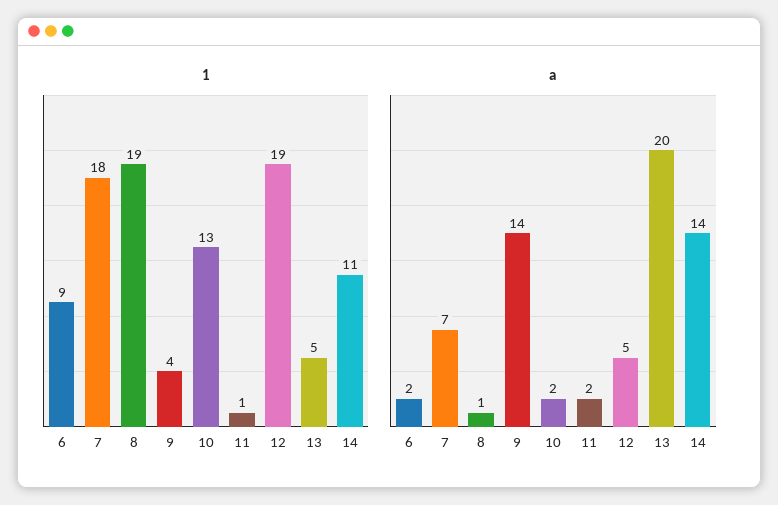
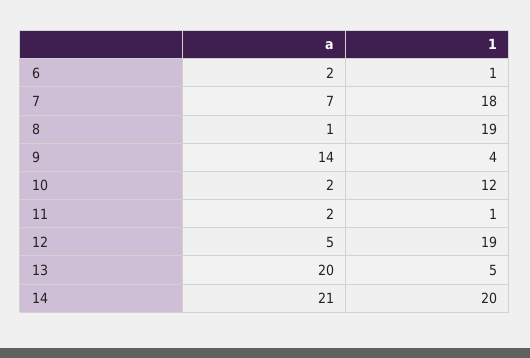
  {
    "1": {
-     "6": 9,
+     "6": 1,
      "7": 18,
      "8": 19,
      "9": 4,
-     "10": 13,
+     "10": 12,
      "11": 1,
      "12": 19,
      "13": 5,
-     "14": 11
+     "14": 20
    },
    "a": {
      "6": 2,
      "7": 7,
      "8": 1,
      "9": 14,
      "10": 2,
      "11": 2,
      "12": 5,
      "13": 20,
-     "14": 14
+     "14": 21
    }
  }

